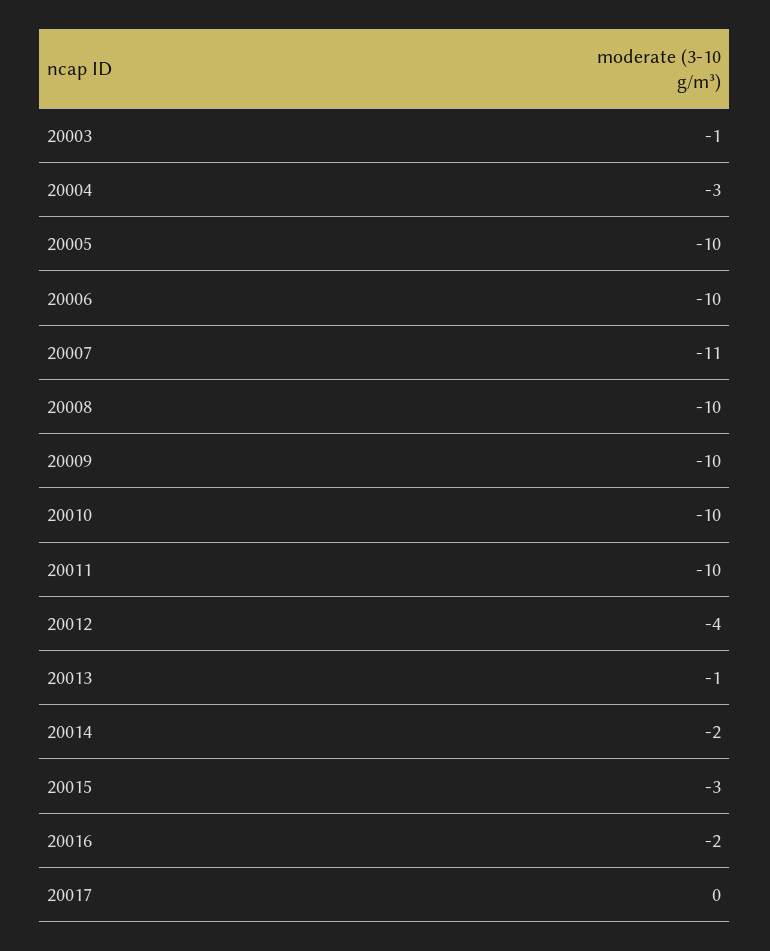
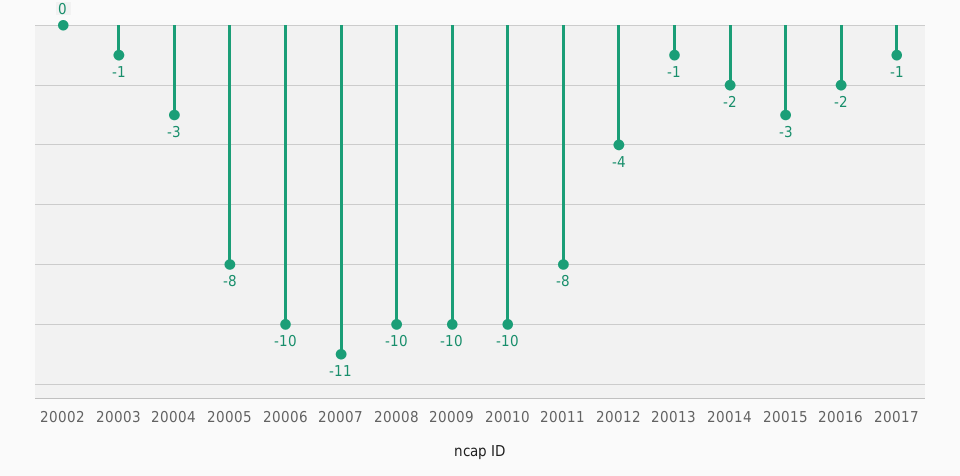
  {
    "20003": -1,
    "20004": -3,
-   "20005": -10,
+   "20005": -8,
    "20006": -10,
    "20007": -11,
    "20008": -10,
    "20009": -10,
    "20010": -10,
-   "20011": -10,
+   "20011": -8,
    "20012": -4,
    "20013": -1,
    "20014": -2,
    "20015": -3,
    "20016": -2,
-   "20017": 0
+   "20017": -1,
+   "20002": 0
  }

